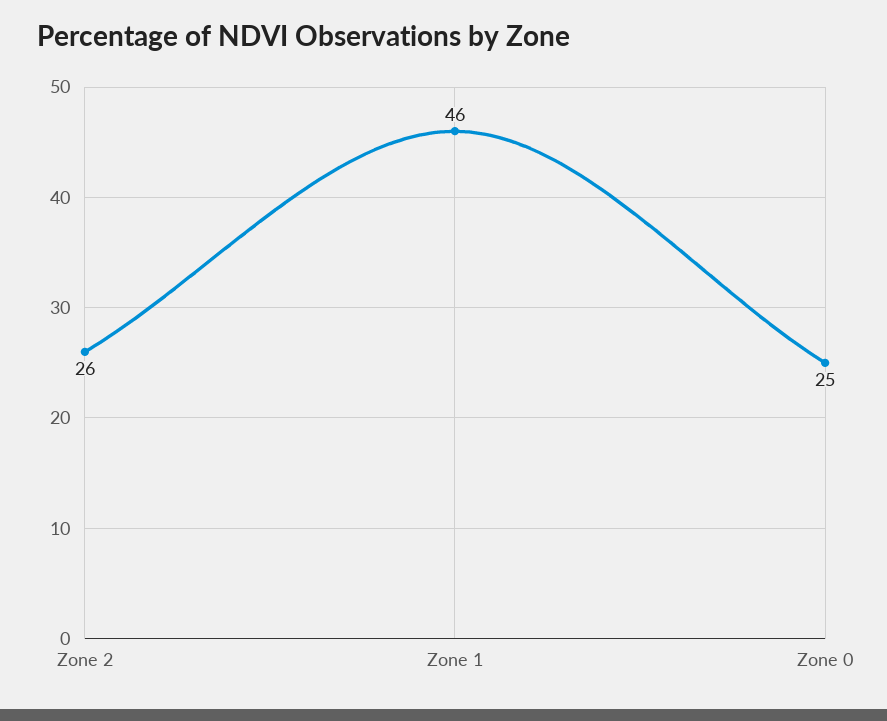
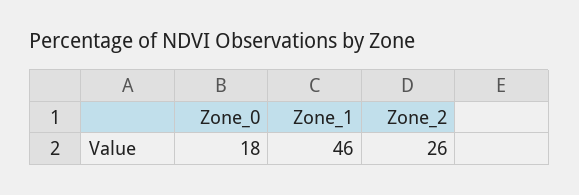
  {
    "Zone 2": 26,
    "Zone 1": 46,
-   "Zone 0": 25
+   "Zone 0": 18
  }

